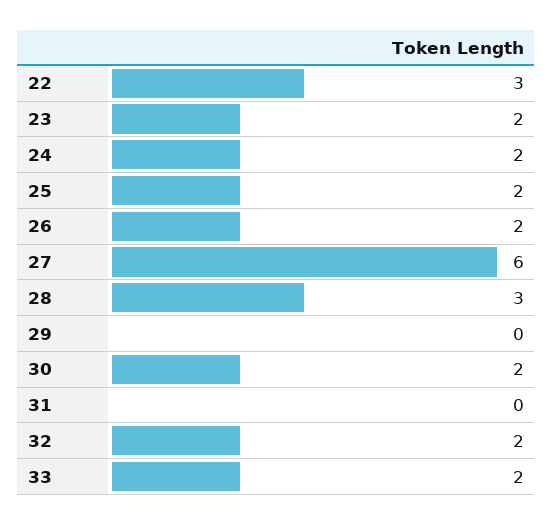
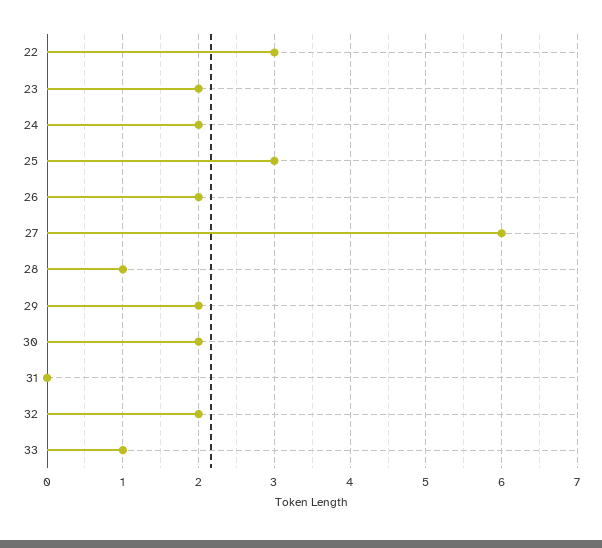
  {
    "22": 3,
    "23": 2,
    "24": 2,
-   "25": 2,
+   "25": 3,
    "26": 2,
    "27": 6,
-   "28": 3,
+   "28": 1,
-   "29": 0,
+   "29": 2,
    "30": 2,
    "31": 0,
    "32": 2,
-   "33": 2
+   "33": 1
  }

